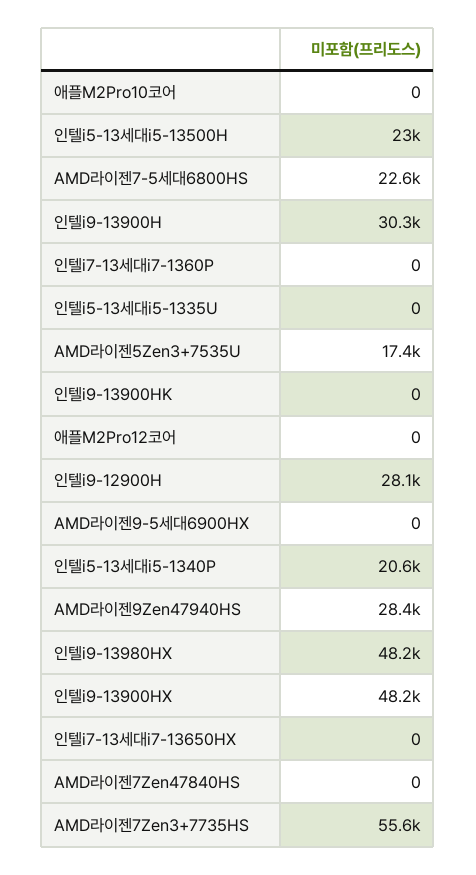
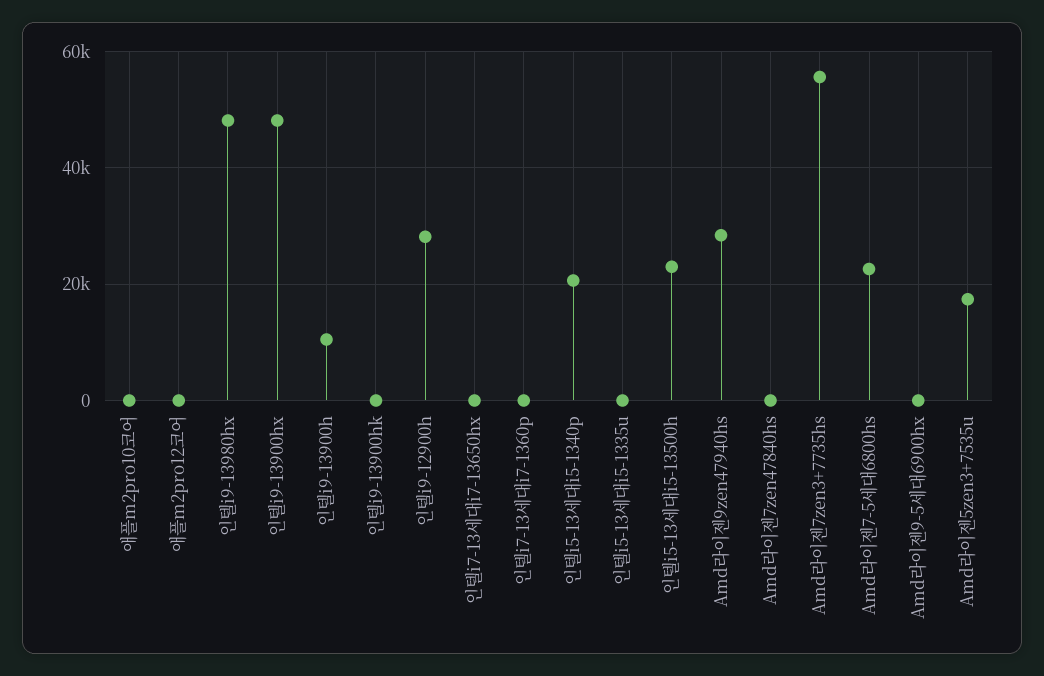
  {
    "애플M2Pro10코어": 0,
    "인텔i5-13세대i5-13500H": 23000,
    "AMD라이젠7-5세대6800HS": 22600,
-   "인텔i9-13900H": 30300,
+   "인텔i9-13900H": 10000,
    "인텔i7-13세대i7-1360P": 0,
    "인텔i5-13세대i5-1335U": 0,
    "AMD라이젠5Zen3+7535U": 17400,
    "인텔i9-13900HK": 0,
    "애플M2Pro12코어": 0,
    "인텔i9-12900H": 28100,
    "AMD라이젠9-5세대6900HX": 0,
    "인텔i5-13세대i5-1340P": 20600,
    "AMD라이젠9Zen47940HS": 28400,
    "인텔i9-13980HX": 48200,
    "인텔i9-13900HX": 48200,
    "인텔i7-13세대i7-13650HX": 0,
    "AMD라이젠7Zen47840HS": 0,
    "AMD라이젠7Zen3+7735HS": 55600
  }

